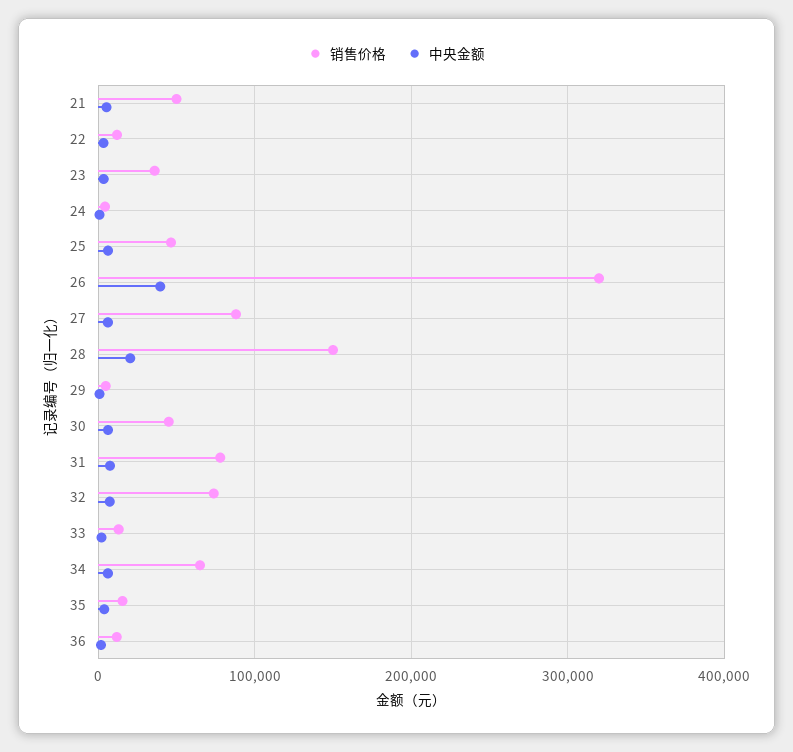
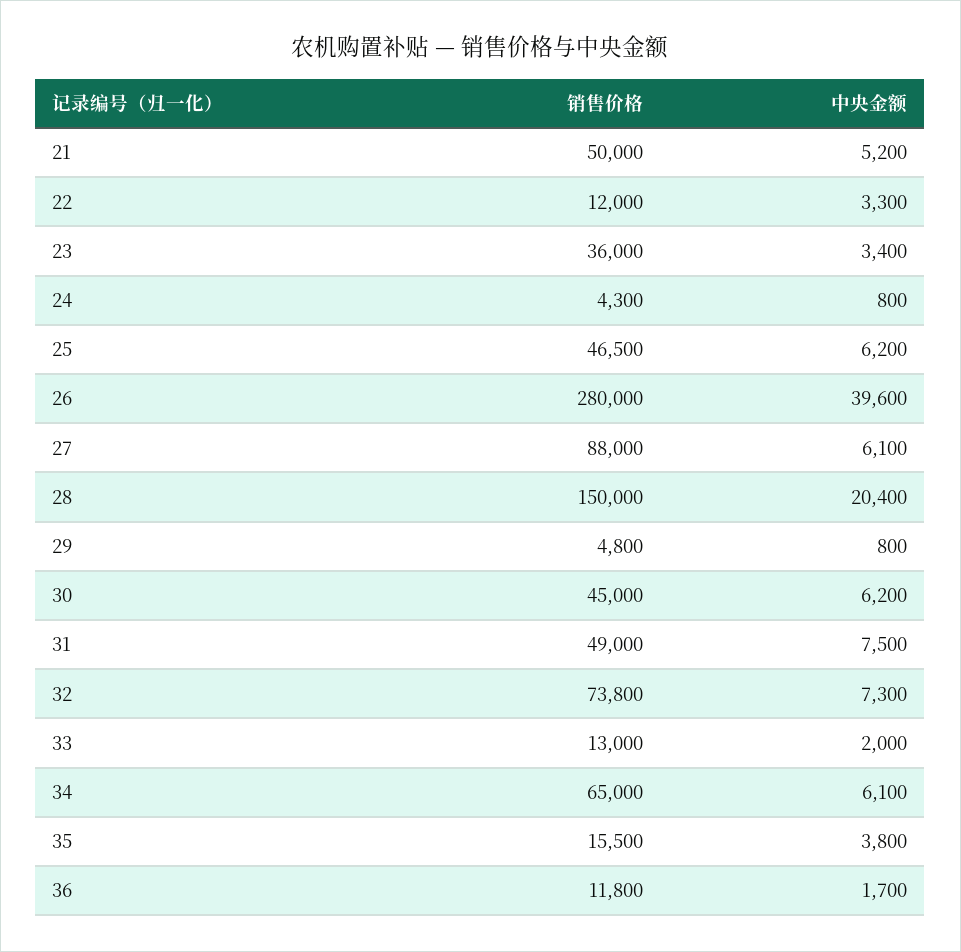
  {
    "销售价格": {
      "21": 50000,
      "22": 12000,
      "23": 36000,
      "24": 4300,
      "25": 46500,
-     "26": 320000,
+     "26": 280000,
      "27": 88000,
      "28": 150000,
      "29": 4800,
      "30": 45000,
-     "31": 80000,
+     "31": 49000,
      "32": 73800,
      "33": 13000,
      "34": 65000,
      "35": 15500,
      "36": 11800
    },
    "中央金额": {
      "21": 5200,
      "22": 3300,
      "23": 3400,
      "24": 800,
      "25": 6200,
      "26": 39600,
      "27": 6100,
      "28": 20400,
      "29": 800,
      "30": 6200,
      "31": 7500,
      "32": 7300,
      "33": 2000,
      "34": 6100,
      "35": 3800,
      "36": 1700
    }
  }

